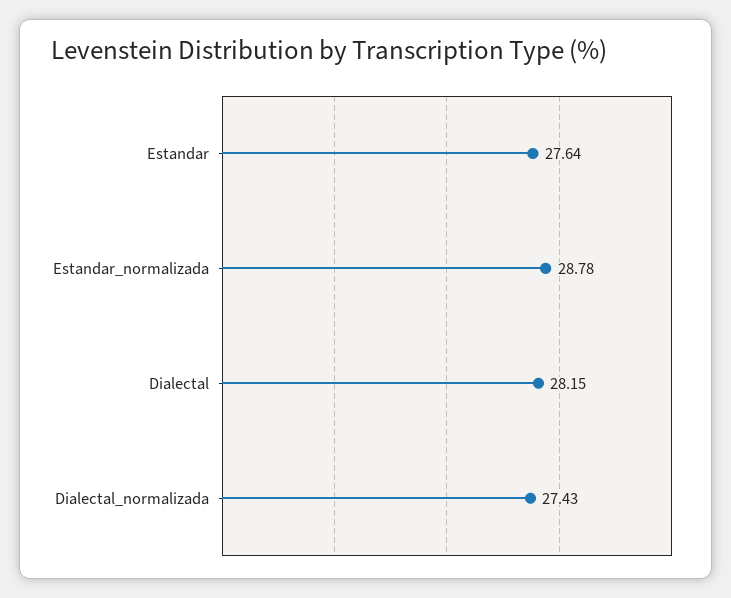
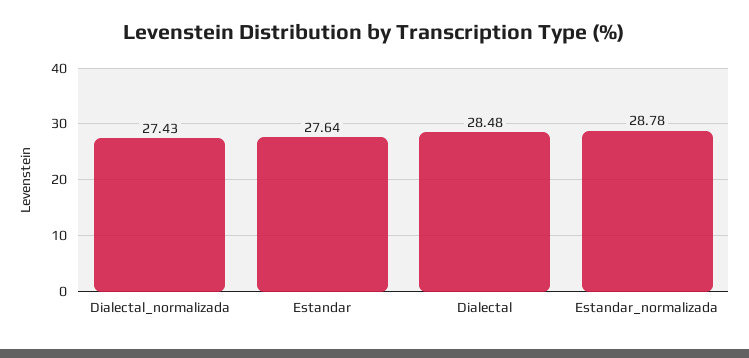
  {
    "Estandar": 27.64,
    "Estandar_normalizada": 28.78,
-   "Dialectal": 28.15,
+   "Dialectal": 28.48,
    "Dialectal_normalizada": 27.43
  }

